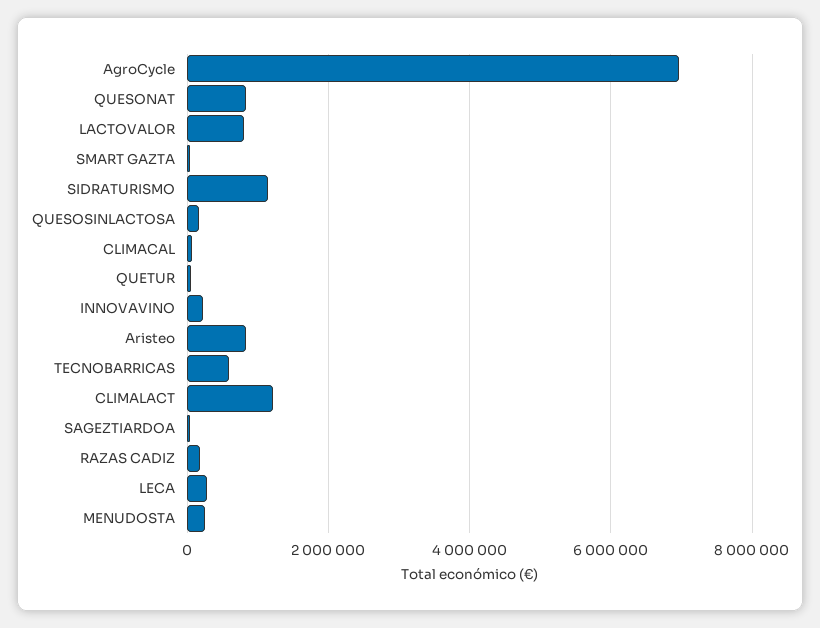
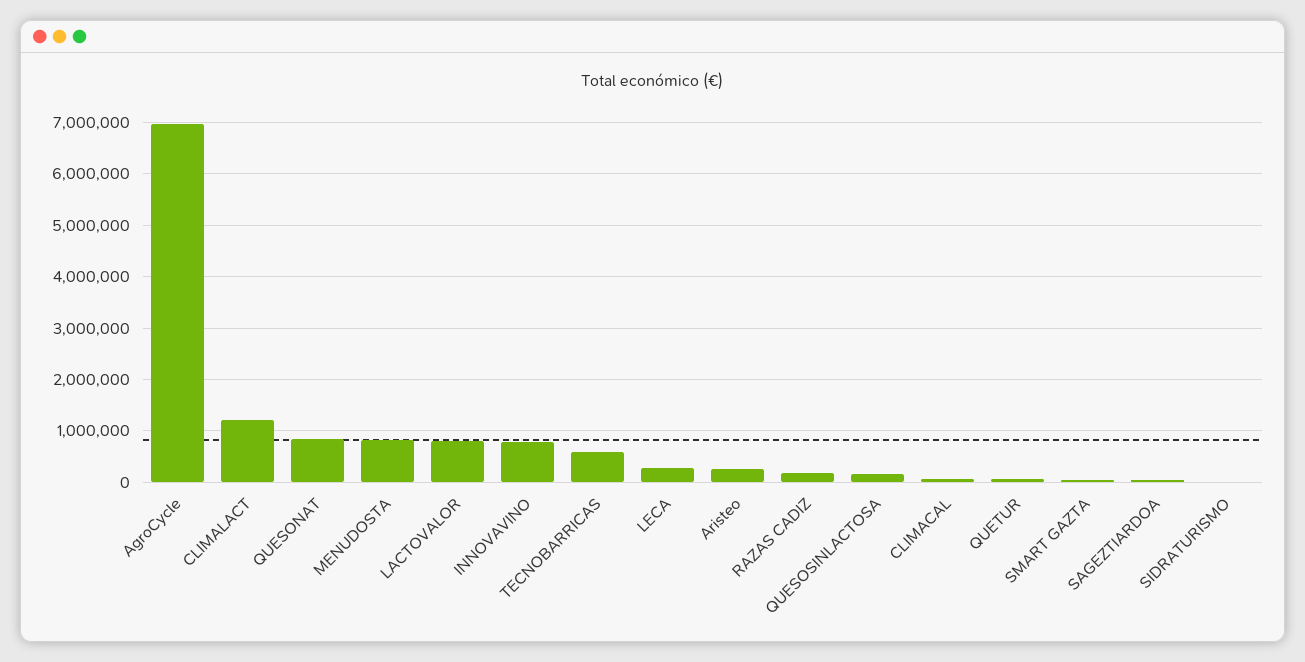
  {
    "AgroCycle": 7000000,
    "QUESONAT": 800000,
    "LACTOVALOR": 800000,
    "SMART GAZTA": 0,
-   "SIDRATURISMO": 1200000,
+   "SIDRATURISMO": 0,
    "QUESOSINLACTOSA": 200000,
    "CLIMACAL": 0,
    "QUETUR": 0,
-   "INNOVAVINO": 200000,
+   "INNOVAVINO": 800000,
-   "Aristeo": 800000,
+   "Aristeo": 200000,
    "TECNOBARRICAS": 600000,
    "CLIMALACT": 1200000,
    "SAGEZTIARDOA": 0,
    "RAZAS CADIZ": 200000,
    "LECA": 200000,
-   "MENUDOSTA": 200000
+   "MENUDOSTA": 800000
  }

